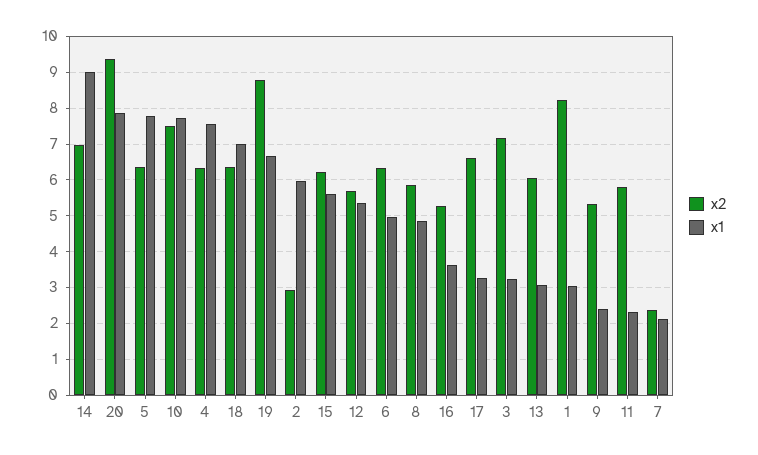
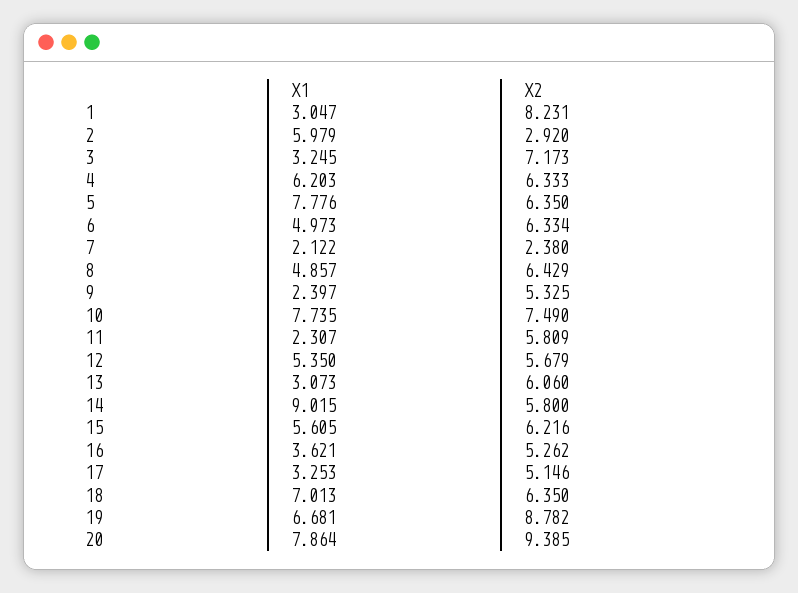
  {
    "x2": {
-     "14": 7,
+     "14": 5.8,
      "20": 9.385,
      "5": 6.35,
      "10": 7.49,
      "4": 6.333,
      "18": 6.35,
      "19": 8.782,
      "2": 2.92,
      "15": 6.216,
      "12": 5.679,
      "6": 6.334,
-     "8": 5.8,
+     "8": 6.429,
      "16": 5.262,
-     "17": 6.6,
+     "17": 5.146,
      "3": 7.173,
      "13": 6.06,
      "1": 8.231,
      "9": 5.325,
      "11": 5.809,
      "7": 2.38
    },
    "x1": {
      "14": 9.015,
      "20": 7.864,
      "5": 7.776,
      "10": 7.735,
-     "4": 7.6,
+     "4": 6.203,
      "18": 7.013,
      "19": 6.681,
      "2": 5.979,
      "15": 5.605,
      "12": 5.35,
      "6": 4.973,
      "8": 4.857,
      "16": 3.621,
      "17": 3.253,
      "3": 3.245,
      "13": 3.073,
      "1": 3.047,
      "9": 2.397,
      "11": 2.307,
      "7": 2.122
    }
  }

